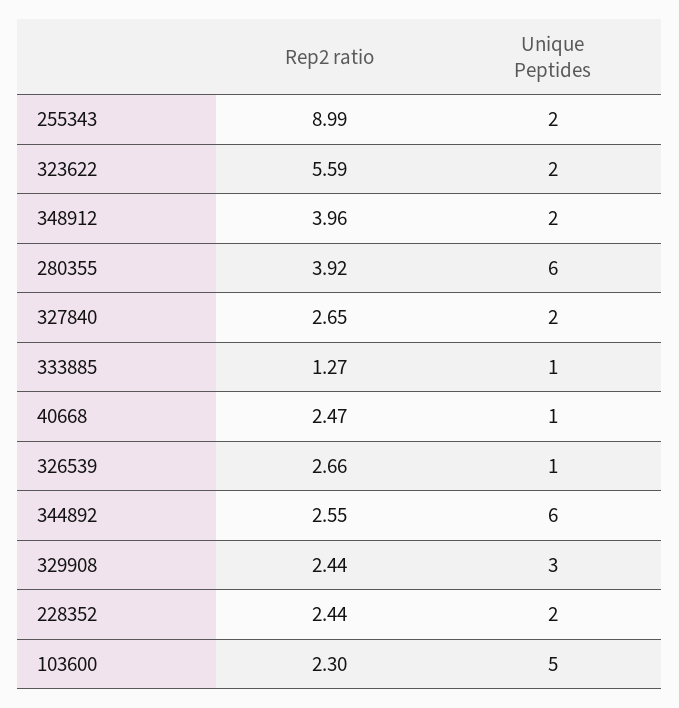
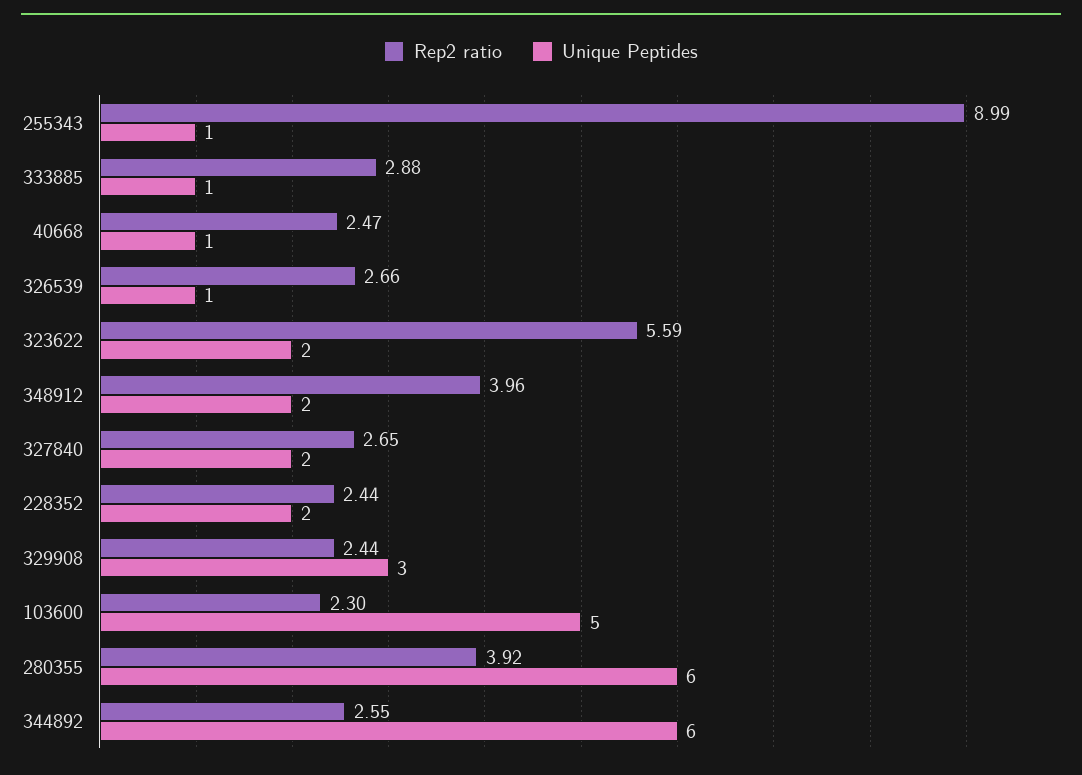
  {
    "Rep2 ratio": {
      "255343": 8.99,
      "323622": 5.59,
      "348912": 3.96,
      "280355": 3.92,
      "327840": 2.65,
-     "333885": 1.27,
+     "333885": 2.88,
      "40668": 2.47,
      "326539": 2.66,
      "344892": 2.55,
      "329908": 2.44,
      "228352": 2.44,
      "103600": 2.3
    },
    "Unique Peptides": {
-     "255343": 2,
+     "255343": 1,
      "323622": 2,
      "348912": 2,
      "280355": 6,
      "327840": 2,
      "333885": 1,
      "40668": 1,
      "326539": 1,
      "344892": 6,
      "329908": 3,
      "228352": 2,
      "103600": 5
    }
  }

